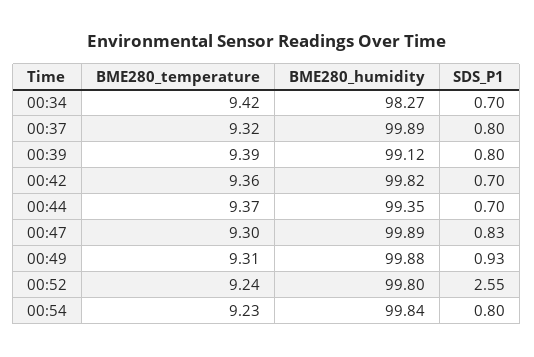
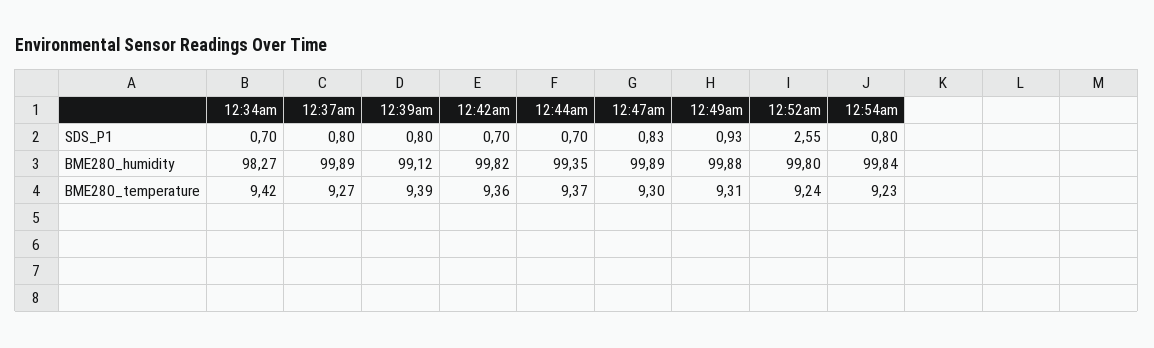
  {
    "BME280_temperature": {
      "00:34": 9.42,
-     "00:37": 9.32,
+     "00:37": 9.27,
      "00:39": 9.39,
      "00:42": 9.36,
      "00:44": 9.37,
      "00:47": 9.3,
      "00:49": 9.31,
      "00:52": 9.24,
      "00:54": 9.23
    },
    "BME280_humidity": {
      "00:34": 98.27,
      "00:37": 99.89,
      "00:39": 99.12,
      "00:42": 99.82,
      "00:44": 99.35,
      "00:47": 99.89,
      "00:49": 99.88,
      "00:52": 99.8,
      "00:54": 99.84
    },
    "SDS_P1": {
      "00:34": 0.7,
      "00:37": 0.8,
      "00:39": 0.8,
      "00:42": 0.7,
      "00:44": 0.7,
      "00:47": 0.83,
      "00:49": 0.93,
      "00:52": 2.55,
      "00:54": 0.8
    }
  }

